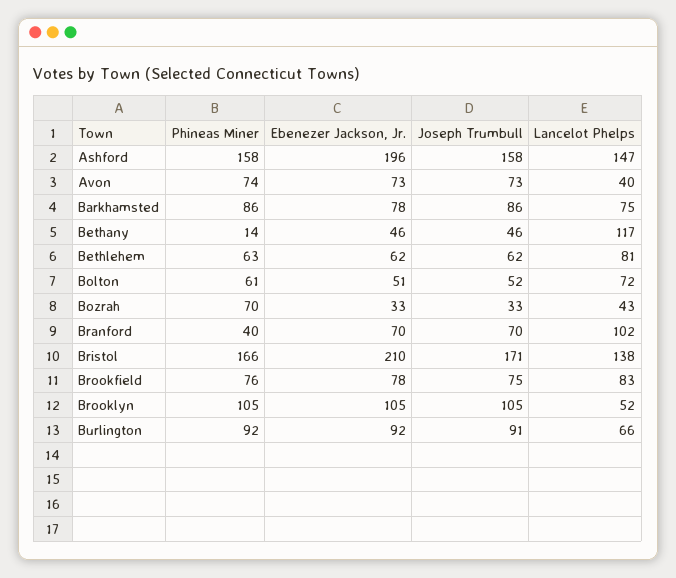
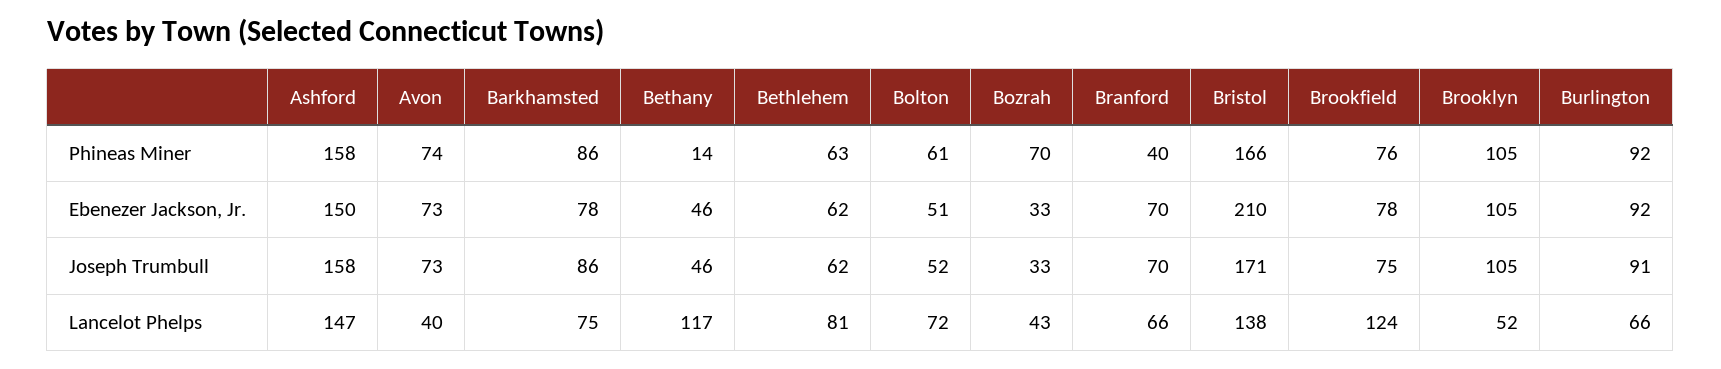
  {
    "Phineas Miner": {
      "Ashford": 158,
      "Avon": 74,
      "Barkhamsted": 86,
      "Bethany": 14,
      "Bethlehem": 63,
      "Bolton": 61,
      "Bozrah": 70,
      "Branford": 40,
      "Bristol": 166,
      "Brookfield": 76,
      "Brooklyn": 105,
      "Burlington": 92
    },
    "Ebenezer Jackson, Jr.": {
-     "Ashford": 196,
+     "Ashford": 150,
      "Avon": 73,
      "Barkhamsted": 78,
      "Bethany": 46,
      "Bethlehem": 62,
      "Bolton": 51,
      "Bozrah": 33,
      "Branford": 70,
      "Bristol": 210,
      "Brookfield": 78,
      "Brooklyn": 105,
      "Burlington": 92
    },
    "Joseph Trumbull": {
      "Ashford": 158,
      "Avon": 73,
      "Barkhamsted": 86,
      "Bethany": 46,
      "Bethlehem": 62,
      "Bolton": 52,
      "Bozrah": 33,
      "Branford": 70,
      "Bristol": 171,
      "Brookfield": 75,
      "Brooklyn": 105,
      "Burlington": 91
    },
    "Lancelot Phelps": {
      "Ashford": 147,
      "Avon": 40,
      "Barkhamsted": 75,
      "Bethany": 117,
      "Bethlehem": 81,
      "Bolton": 72,
      "Bozrah": 43,
-     "Branford": 102,
+     "Branford": 66,
      "Bristol": 138,
-     "Brookfield": 83,
+     "Brookfield": 124,
      "Brooklyn": 52,
      "Burlington": 66
    }
  }

